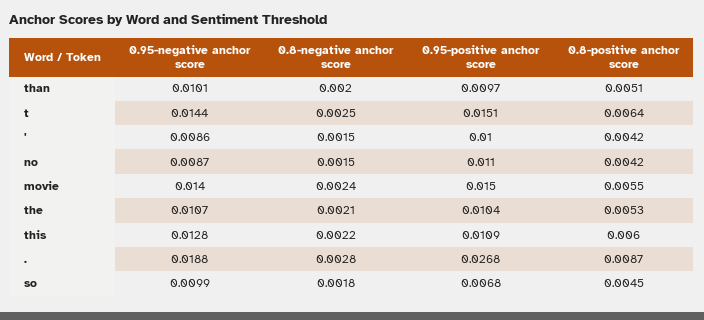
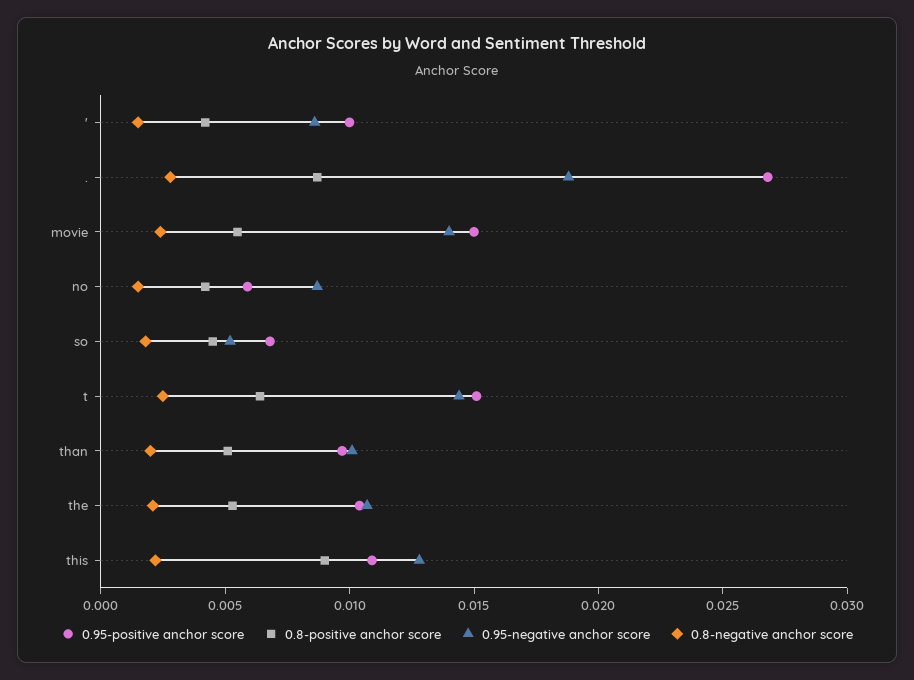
  {
    "0.95-negative anchor score": {
      "than": 0.0101,
      "t": 0.0144,
      "'": 0.0086,
      "no": 0.0087,
      "movie": 0.014,
      "the": 0.0107,
      "this": 0.0128,
      ".": 0.0188,
-     "so": 0.0099
+     "so": 0.005
    },
    "0.8-negative anchor score": {
      "than": 0.002,
      "t": 0.0025,
      "'": 0.0015,
      "no": 0.0015,
      "movie": 0.0024,
      "the": 0.0021,
      "this": 0.0022,
      ".": 0.0028,
      "so": 0.0018
    },
    "0.95-positive anchor score": {
      "than": 0.0097,
      "t": 0.0151,
      "'": 0.01,
-     "no": 0.011,
+     "no": 0.006,
      "movie": 0.015,
      "the": 0.0104,
      "this": 0.0109,
      ".": 0.0268,
      "so": 0.0068
    },
    "0.8-positive anchor score": {
      "than": 0.0051,
      "t": 0.0064,
      "'": 0.0042,
      "no": 0.0042,
      "movie": 0.0055,
      "the": 0.0053,
-     "this": 0.006,
+     "this": 0.009,
      ".": 0.0087,
      "so": 0.0045
    }
  }

